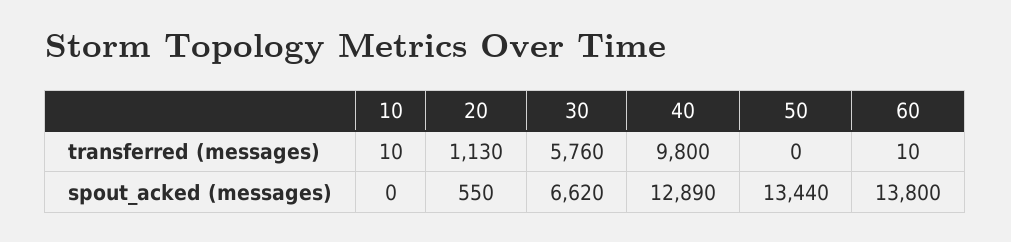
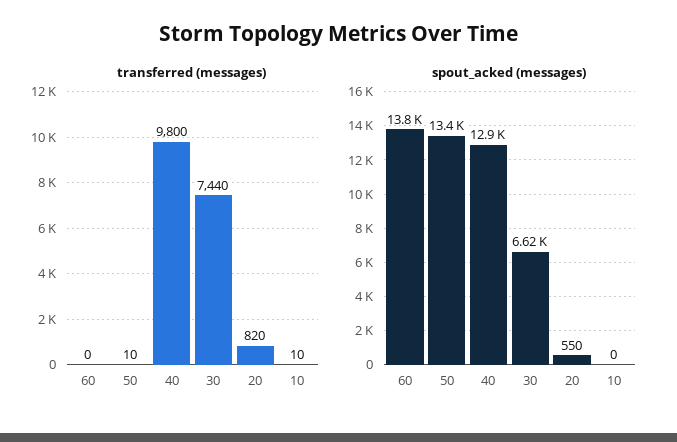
  {
    "transferred (messages)": {
      "10": 10,
-     "20": 1130,
+     "20": 820,
-     "30": 5760,
+     "30": 7440,
      "40": 9800,
-     "50": 0,
+     "50": 10,
-     "60": 10
+     "60": 0
    },
    "spout_acked (messages)": {
      "10": 0,
      "20": 550,
      "30": 6620,
      "40": 12890,
      "50": 13440,
      "60": 13800
    }
  }

